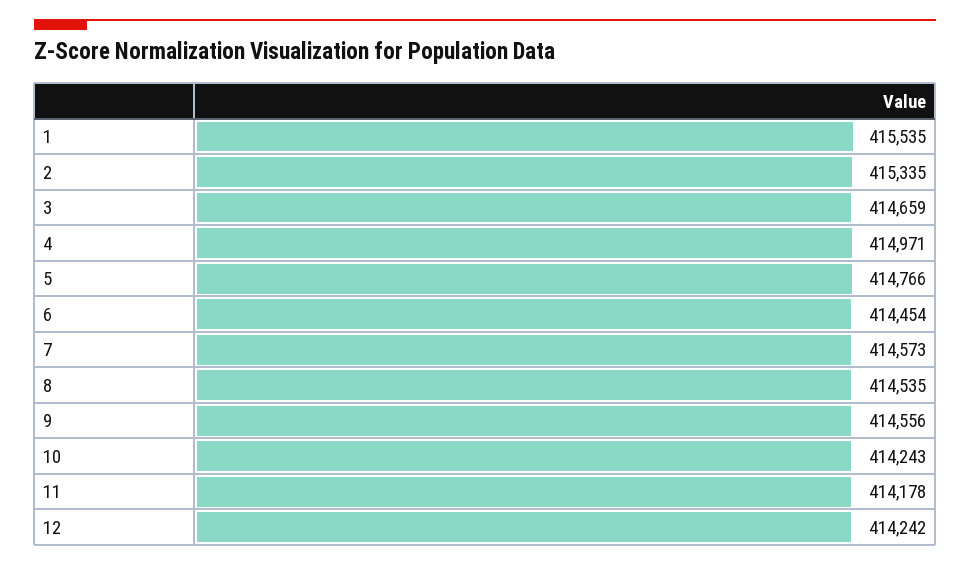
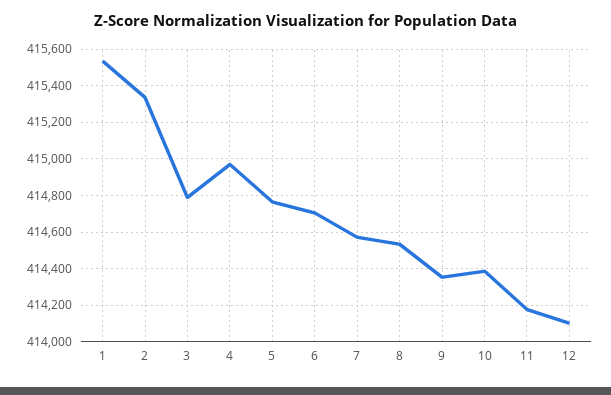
  {
    "1": 415535,
    "2": 415335,
-   "3": 414659,
+   "3": 414800,
    "4": 414971,
    "5": 414766,
-   "6": 414454,
+   "6": 414700,
    "7": 414573,
    "8": 414535,
-   "9": 414556,
+   "9": 414350,
-   "10": 414243,
+   "10": 414400,
    "11": 414178,
-   "12": 414242
+   "12": 414100
  }

